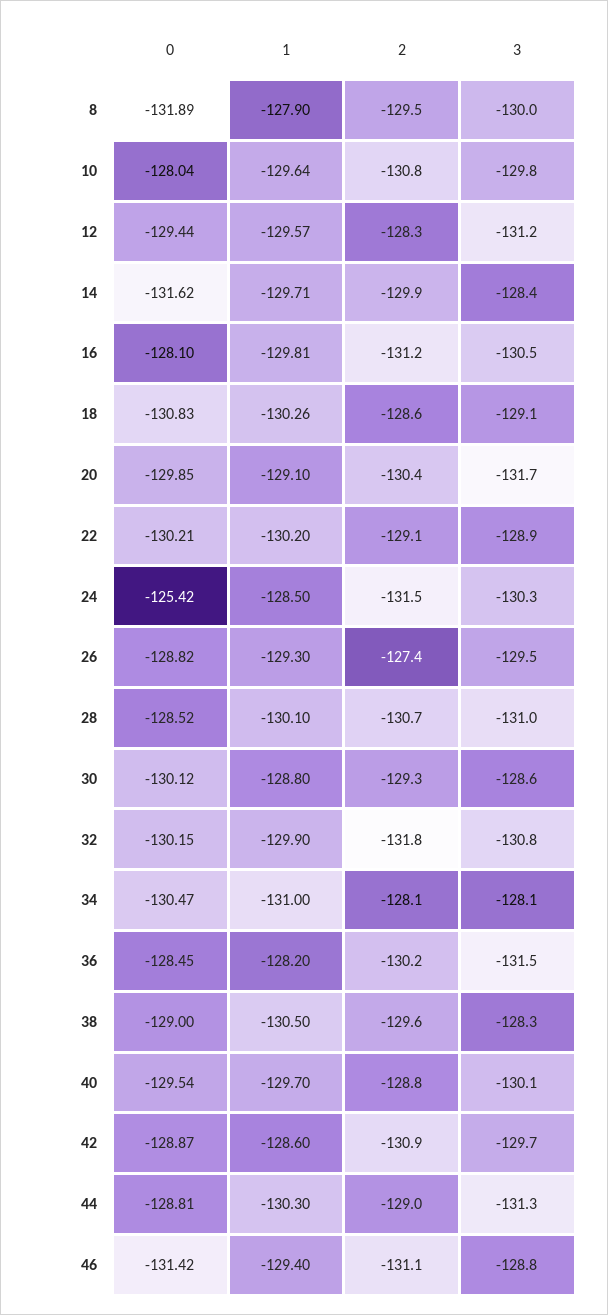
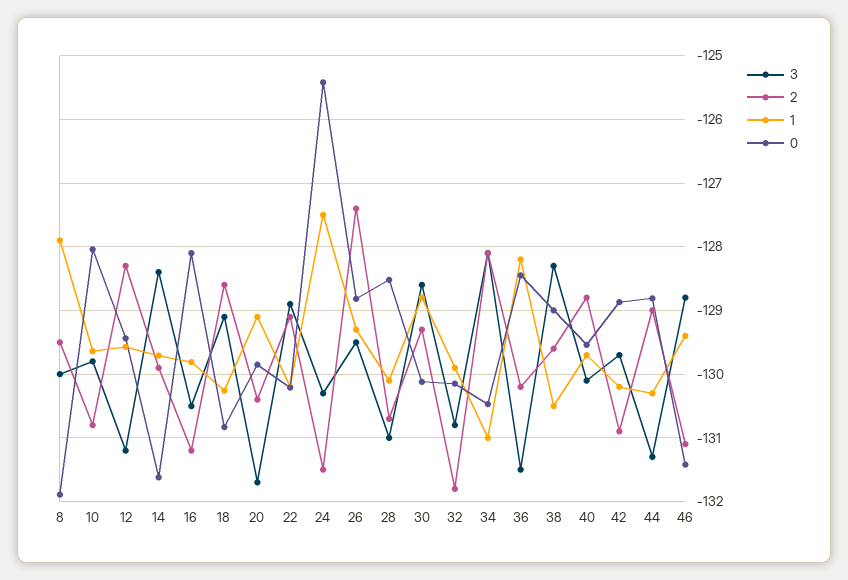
  {
    "0": {
      "8": -131.89,
      "10": -128.04,
      "12": -129.44,
      "14": -131.62,
      "16": -128.1,
      "18": -130.83,
      "20": -129.85,
      "22": -130.21,
      "24": -125.42,
      "26": -128.82,
      "28": -128.52,
      "30": -130.12,
      "32": -130.15,
      "34": -130.47,
      "36": -128.45,
      "38": -129,
      "40": -129.54,
      "42": -128.87,
      "44": -128.81,
      "46": -131.42
    },
    "1": {
      "8": -127.9,
      "10": -129.64,
      "12": -129.57,
      "14": -129.71,
      "16": -129.81,
      "18": -130.26,
      "20": -129.1,
      "22": -130.2,
-     "24": -128.5,
+     "24": -127.5,
      "26": -129.3,
      "28": -130.1,
      "30": -128.8,
      "32": -129.9,
      "34": -131,
      "36": -128.2,
      "38": -130.5,
      "40": -129.7,
-     "42": -128.6,
+     "42": -130.2,
      "44": -130.3,
      "46": -129.4
    },
    "2": {
      "8": -129.5,
      "10": -130.8,
      "12": -128.3,
      "14": -129.9,
      "16": -131.2,
      "18": -128.6,
      "20": -130.4,
      "22": -129.1,
      "24": -131.5,
      "26": -127.4,
      "28": -130.7,
      "30": -129.3,
      "32": -131.8,
      "34": -128.1,
      "36": -130.2,
      "38": -129.6,
      "40": -128.8,
      "42": -130.9,
      "44": -129,
      "46": -131.1
    },
    "3": {
      "8": -130,
      "10": -129.8,
      "12": -131.2,
      "14": -128.4,
      "16": -130.5,
      "18": -129.1,
      "20": -131.7,
      "22": -128.9,
      "24": -130.3,
      "26": -129.5,
      "28": -131,
      "30": -128.6,
      "32": -130.8,
      "34": -128.1,
      "36": -131.5,
      "38": -128.3,
      "40": -130.1,
      "42": -129.7,
      "44": -131.3,
      "46": -128.8
    }
  }

